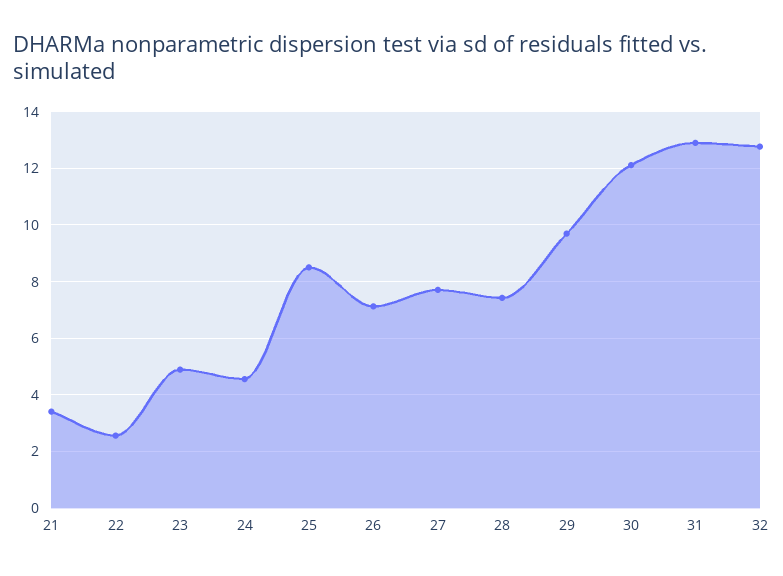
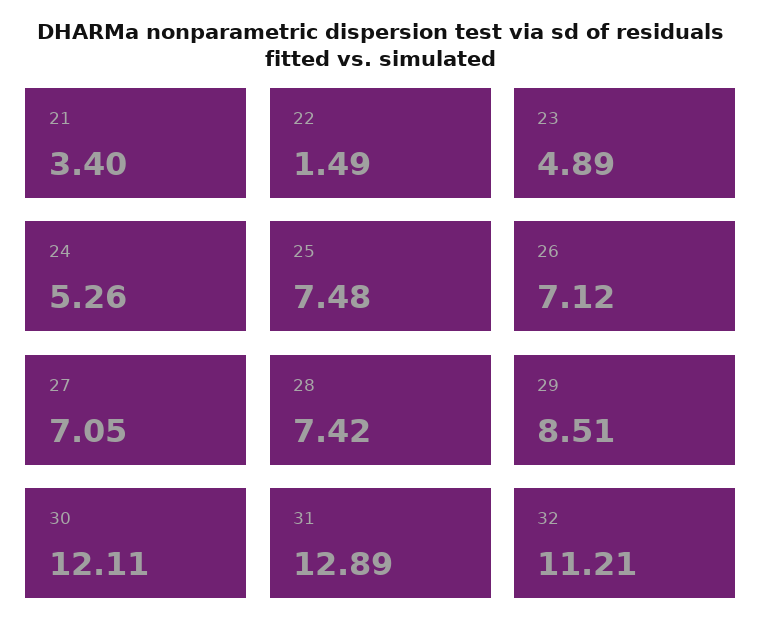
  {
    "21": 3.4,
-   "22": 2.5,
+   "22": 1.49,
    "23": 4.89,
-   "24": 4.5,
+   "24": 5.26,
-   "25": 8.5,
+   "25": 7.48,
    "26": 7.12,
-   "27": 7.75,
+   "27": 7.05,
    "28": 7.42,
-   "29": 9.75,
+   "29": 8.51,
    "30": 12.11,
    "31": 12.89,
-   "32": 12.75
+   "32": 11.21
  }

